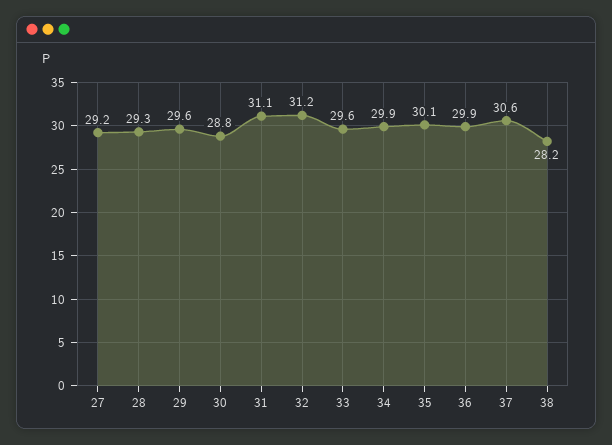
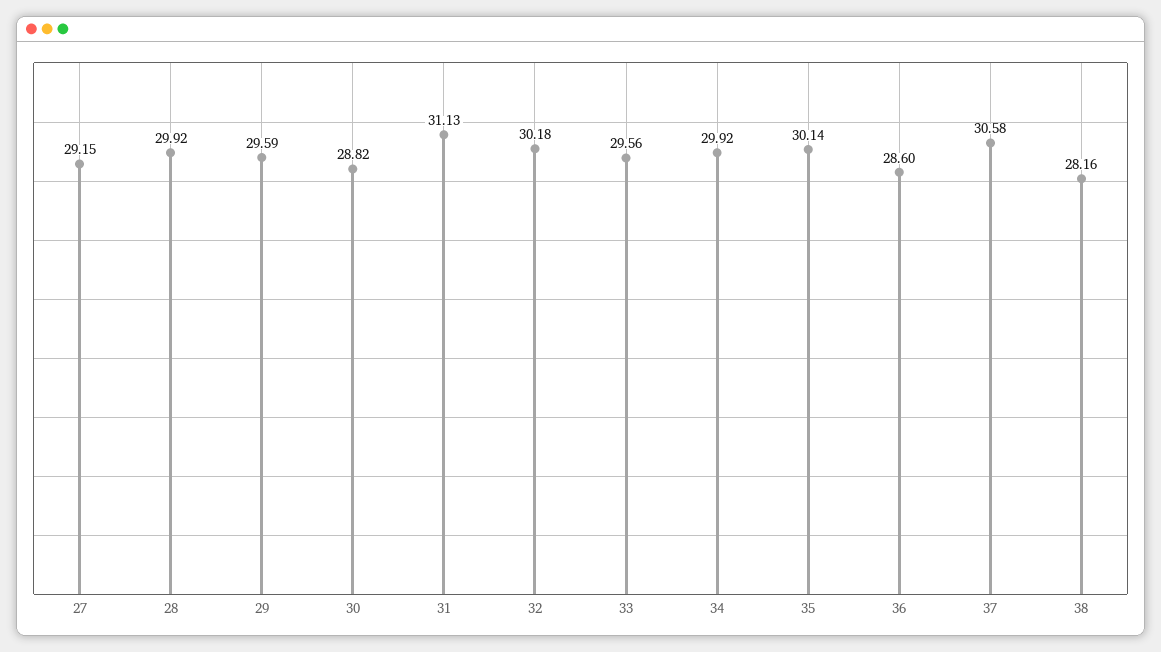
  {
    "27": 29.15,
-   "28": 29.3,
+   "28": 29.92,
    "29": 29.59,
    "30": 28.82,
    "31": 31.13,
-   "32": 31.2,
+   "32": 30.18,
    "33": 29.56,
    "34": 29.92,
    "35": 30.14,
-   "36": 29.9,
+   "36": 28.6,
    "37": 30.58,
    "38": 28.16
  }

